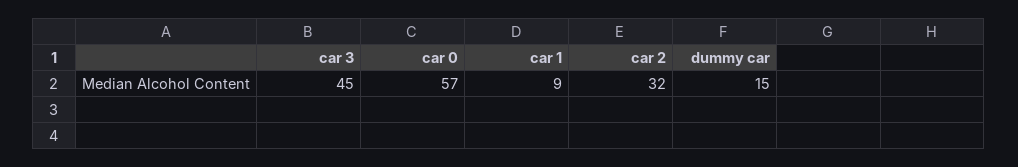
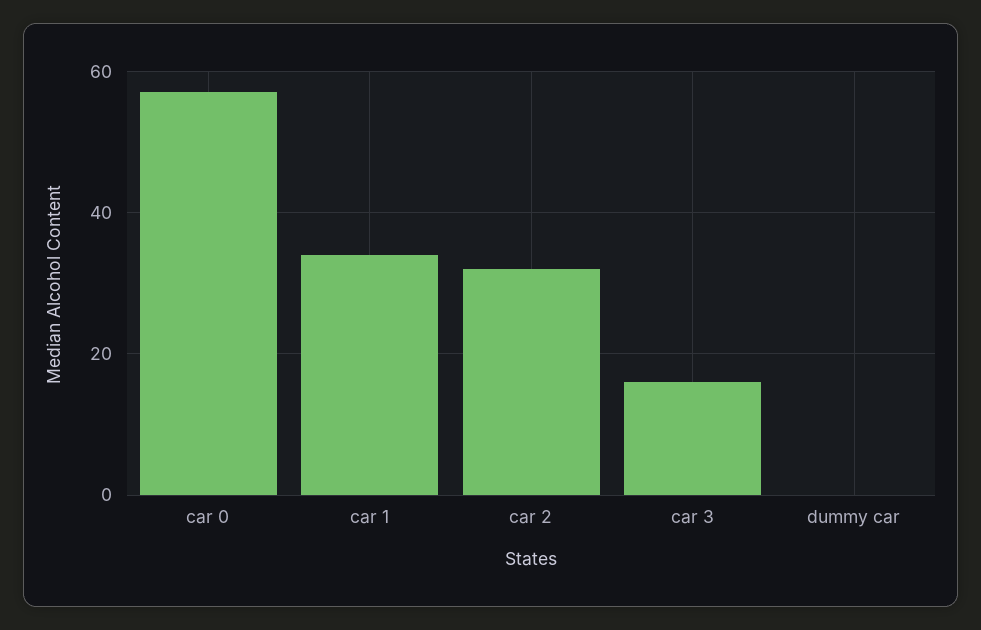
  {
-   "car 3": 45,
+   "car 3": 15,
    "car 0": 57,
-   "car 1": 9,
+   "car 1": 35,
    "car 2": 32,
-   "dummy car": 15
+   "dummy car": 0
  }

